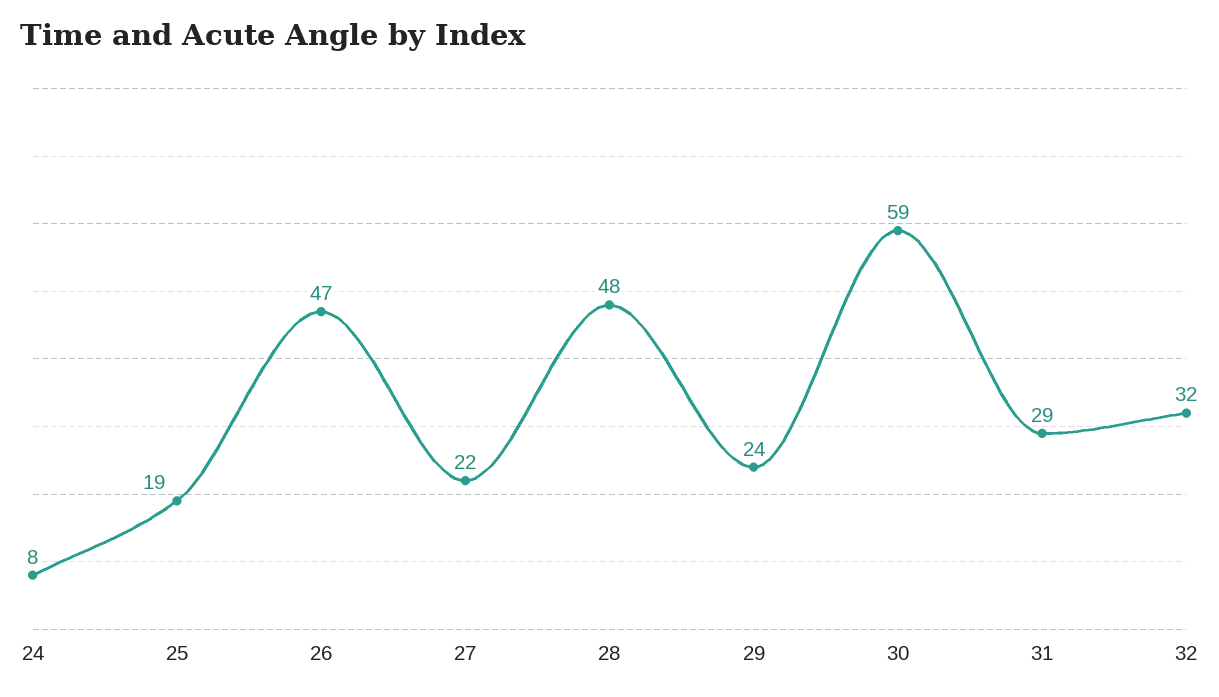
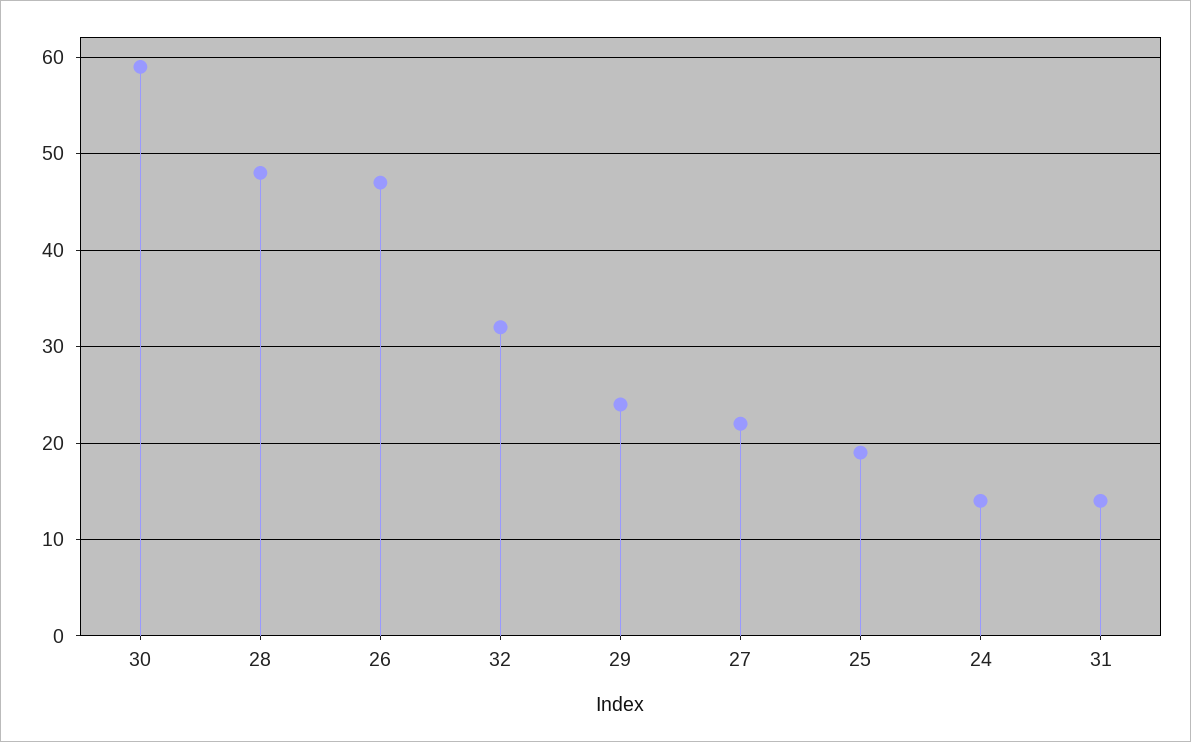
  {
-   "24": 8,
+   "24": 14,
    "25": 19,
    "26": 47,
    "27": 22,
    "28": 48,
    "29": 24,
    "30": 59,
-   "31": 29,
+   "31": 14,
    "32": 32
  }

